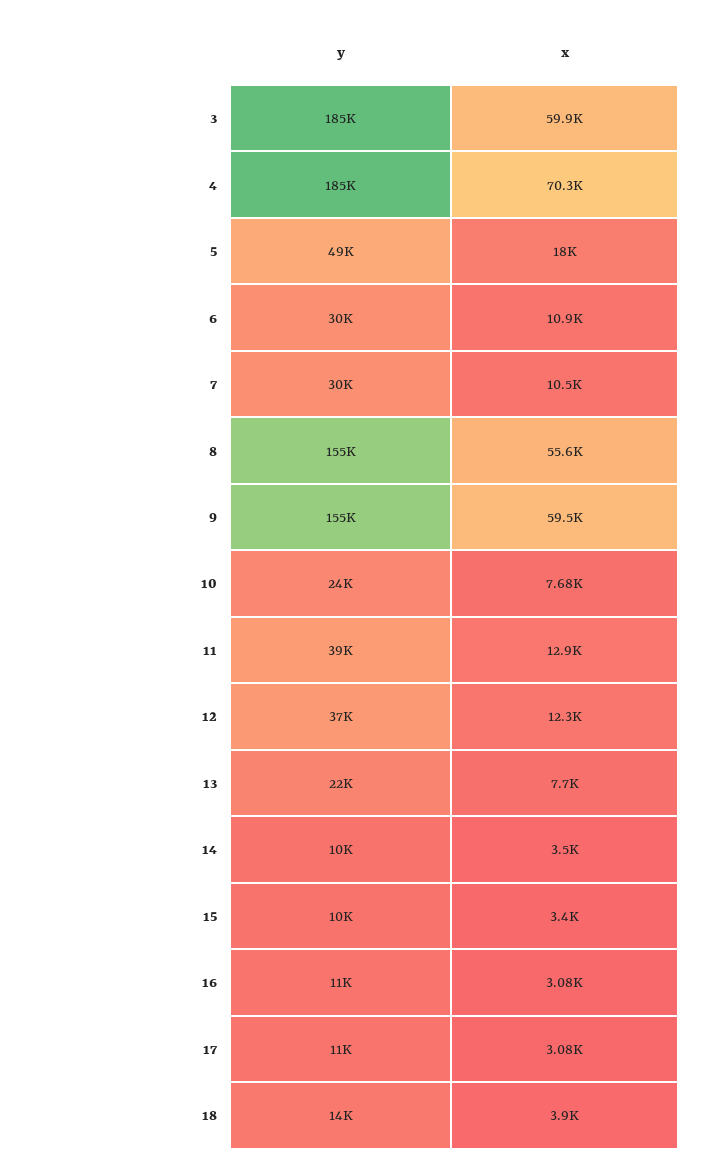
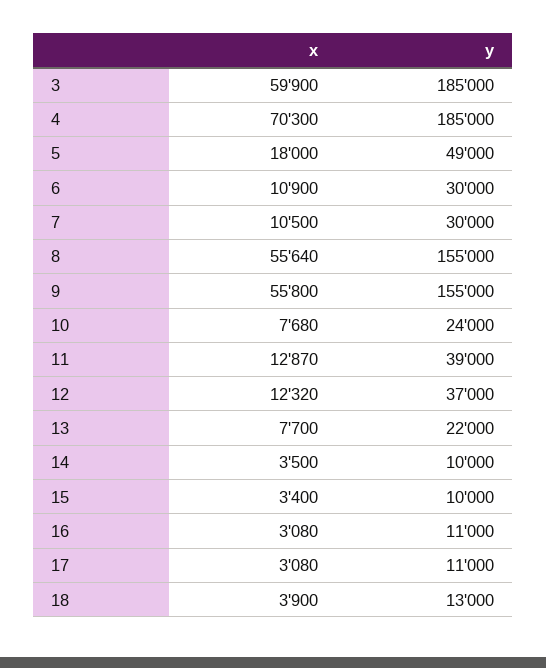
  {
    "y": {
      "3": 185000,
      "4": 185000,
      "5": 49000,
      "6": 30000,
      "7": 30000,
      "8": 155000,
      "9": 155000,
      "10": 24000,
      "11": 39000,
      "12": 37000,
      "13": 22000,
      "14": 10000,
      "15": 10000,
      "16": 11000,
      "17": 11000,
-     "18": 14000
+     "18": 13000
    },
    "x": {
      "3": 59900,
      "4": 70300,
      "5": 18000,
      "6": 10900,
      "7": 10500,
      "8": 55640,
-     "9": 59500,
+     "9": 55800,
      "10": 7680,
      "11": 12870,
      "12": 12320,
      "13": 7700,
      "14": 3500,
      "15": 3400,
      "16": 3080,
      "17": 3080,
      "18": 3900
    }
  }

